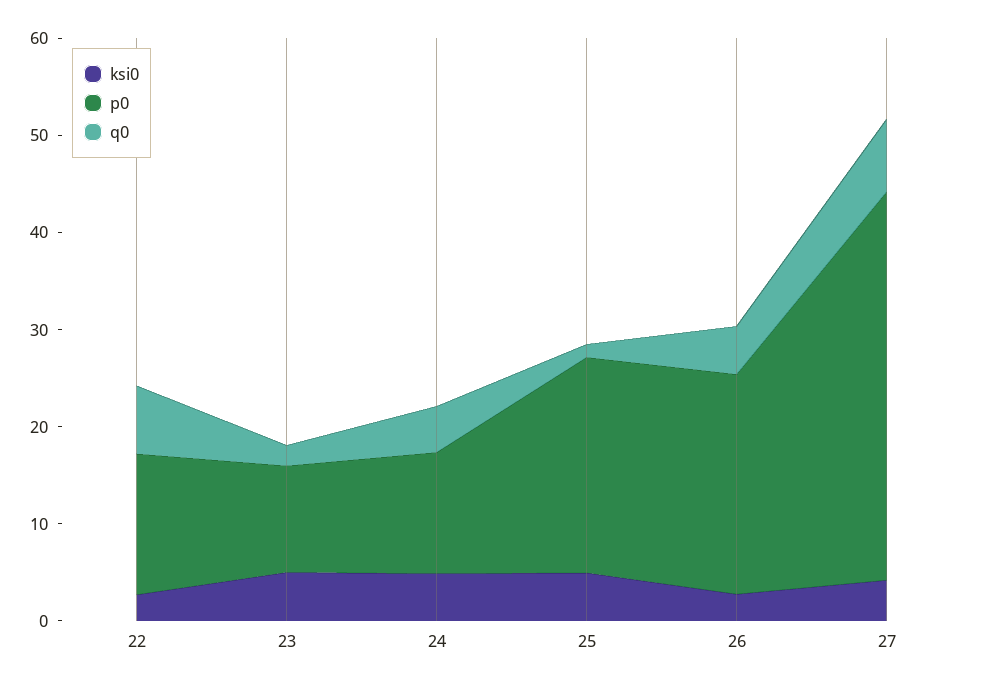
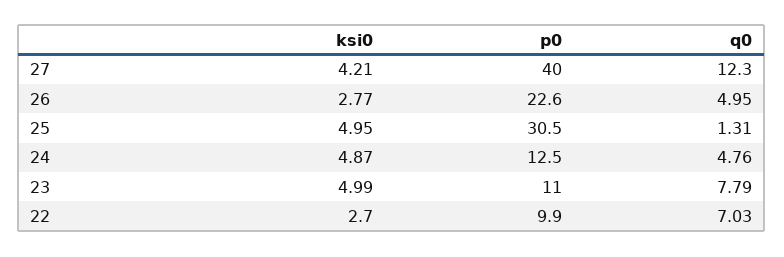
  {
    "ksi0": {
      "22": 2.7,
      "23": 4.99,
      "24": 4.87,
      "25": 4.95,
      "26": 2.77,
      "27": 4.21
    },
    "p0": {
-     "22": 14,
+     "22": 9.9,
      "23": 11,
      "24": 12.5,
-     "25": 22,
+     "25": 30.5,
      "26": 22.6,
      "27": 40
    },
    "q0": {
      "22": 7.03,
-     "23": 2,
+     "23": 7.79,
      "24": 4.76,
      "25": 1.31,
      "26": 4.95,
-     "27": 8
+     "27": 12.3
    }
  }

